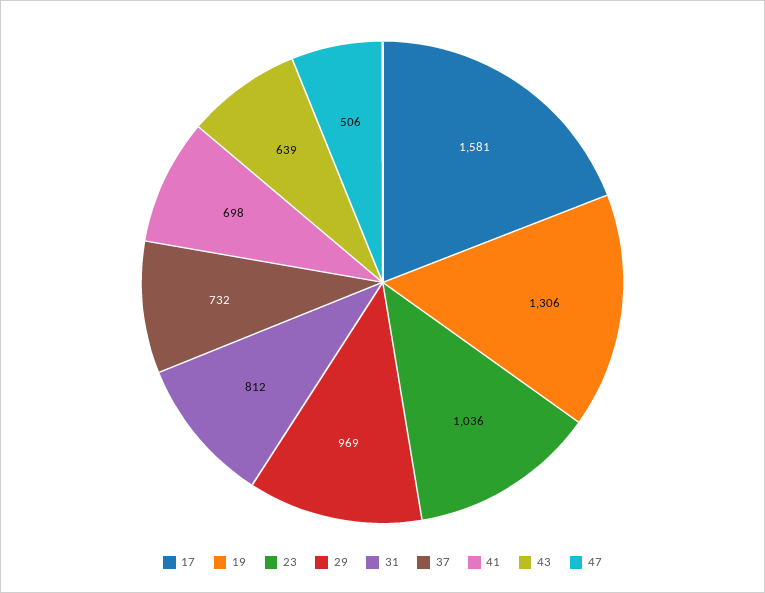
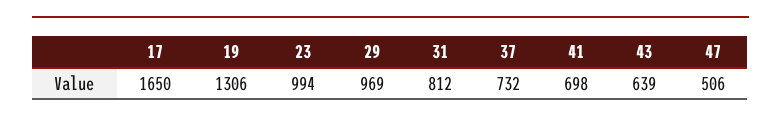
  {
-   "17": 1581,
+   "17": 1650,
    "19": 1306,
-   "23": 1036,
+   "23": 994,
    "29": 969,
    "31": 812,
    "37": 732,
    "41": 698,
    "43": 639,
    "47": 506
  }

